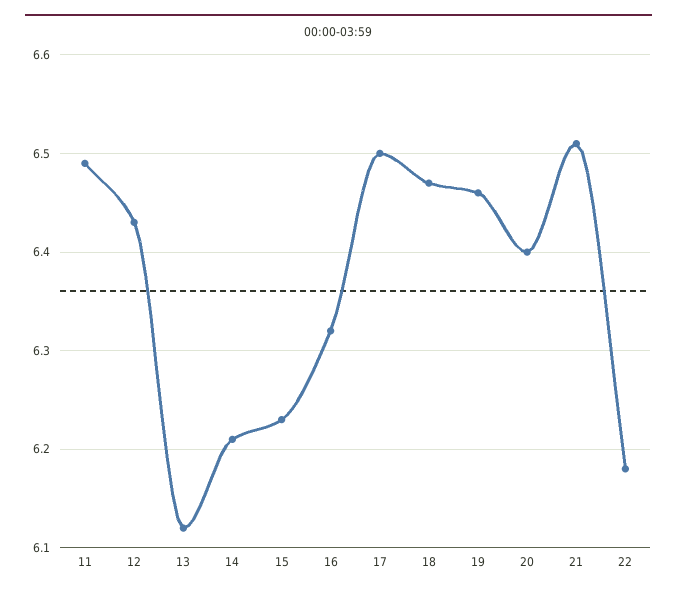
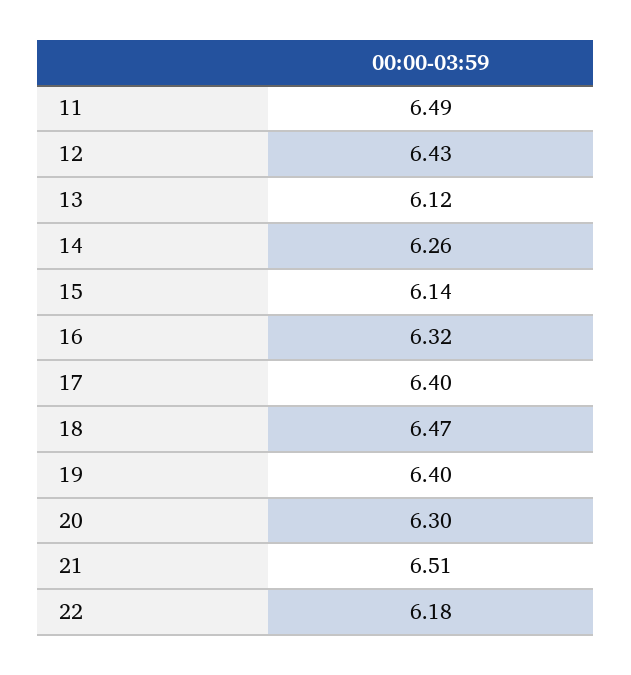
  {
    "11": 6.49,
    "12": 6.43,
    "13": 6.12,
-   "14": 6.21,
+   "14": 6.26,
-   "15": 6.23,
+   "15": 6.14,
    "16": 6.32,
-   "17": 6.5,
+   "17": 6.4,
    "18": 6.47,
-   "19": 6.46,
+   "19": 6.4,
-   "20": 6.4,
+   "20": 6.3,
    "21": 6.51,
    "22": 6.18
  }

